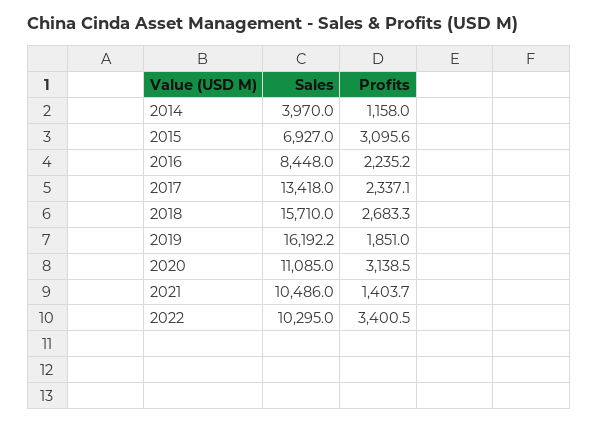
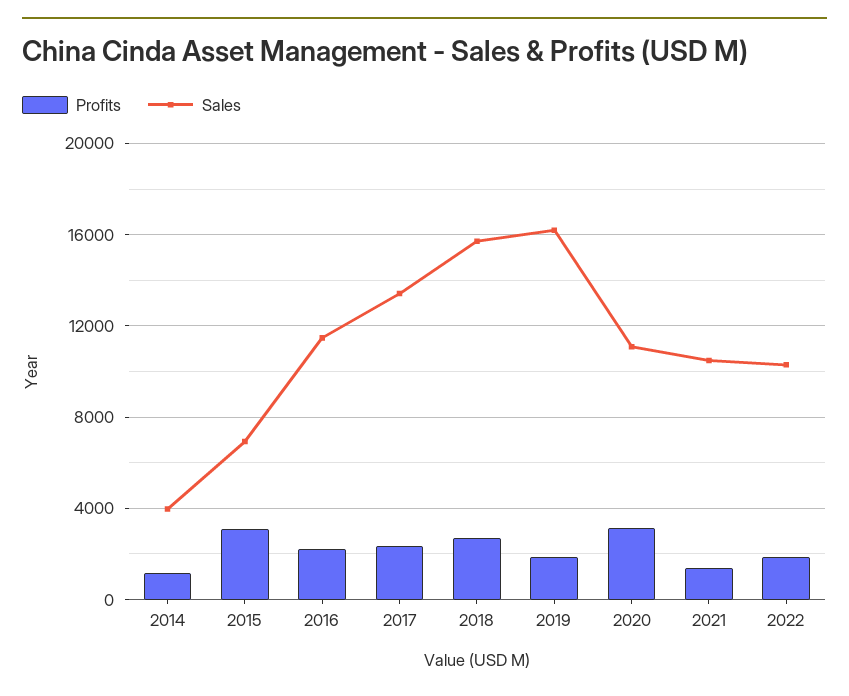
  {
    "Sales": {
      "2014": 3970,
      "2015": 6927,
-     "2016": 8448,
+     "2016": 11500,
      "2017": 13418,
      "2018": 15710,
      "2019": 16192.2,
      "2020": 11085,
      "2021": 10486,
      "2022": 10295
    },
    "Profits": {
      "2014": 1158,
      "2015": 3095.6,
      "2016": 2235.2,
      "2017": 2337.1,
      "2018": 2683.3,
      "2019": 1851,
      "2020": 3138.5,
      "2021": 1403.7,
-     "2022": 3400.5
+     "2022": 2000
    }
  }

